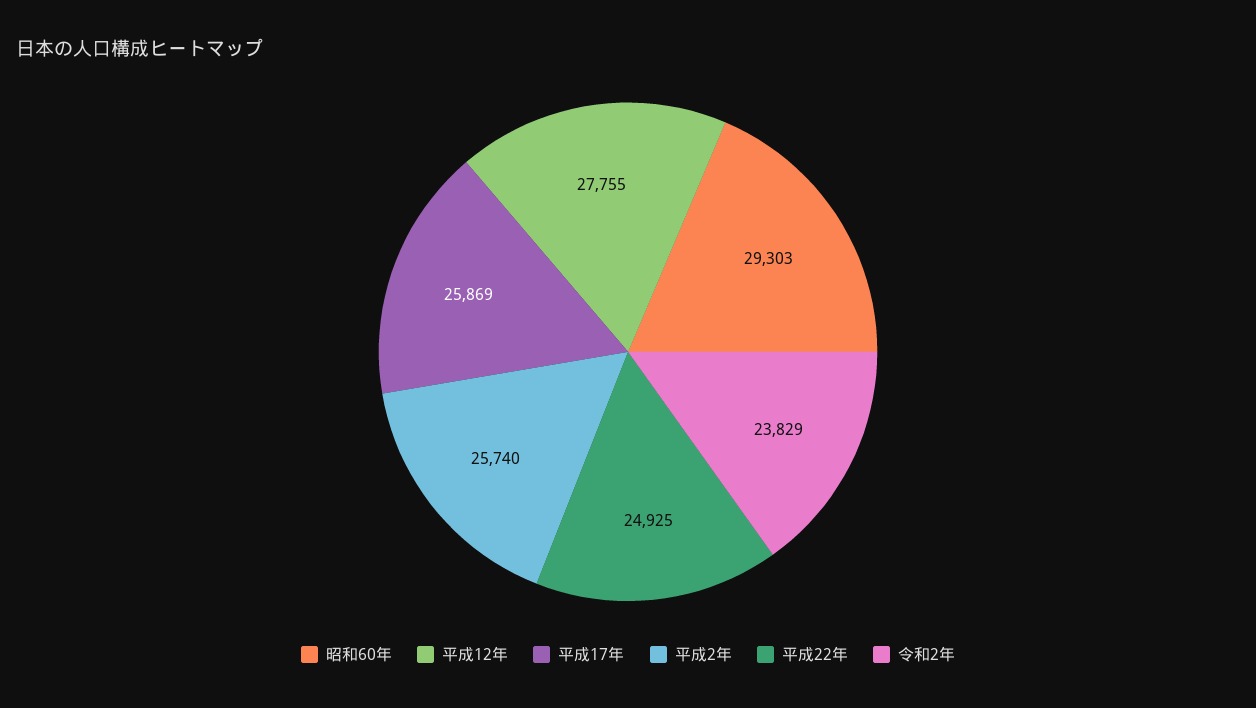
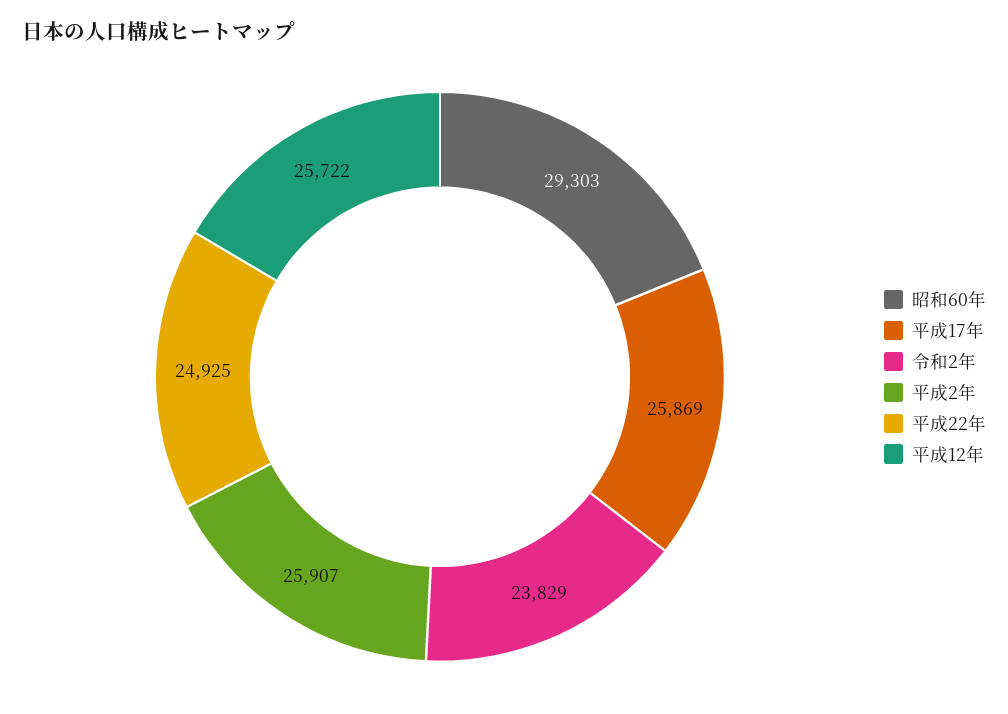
  {
    "昭和60年": 29303,
-   "平成12年": 27755,
+   "平成12年": 25722,
    "平成17年": 25869,
-   "平成2年": 25740,
+   "平成2年": 25907,
    "平成22年": 24925,
    "令和2年": 23829
  }

